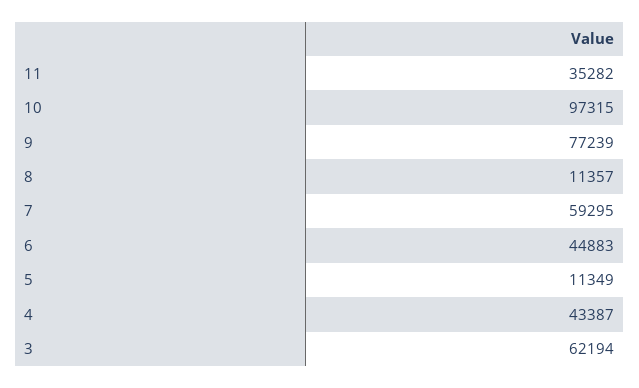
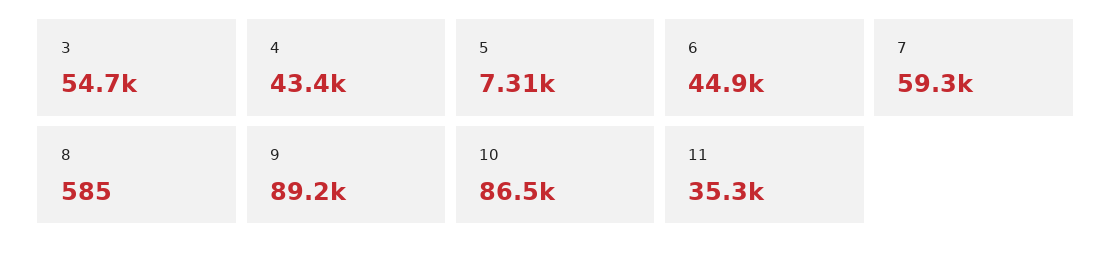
  {
    "11": 35282,
-   "10": 97315,
+   "10": 86500,
-   "9": 77239,
+   "9": 89200,
-   "8": 11357,
+   "8": 585,
    "7": 59295,
    "6": 44883,
-   "5": 11349,
+   "5": 7310,
    "4": 43387,
-   "3": 62194
+   "3": 54700
  }

